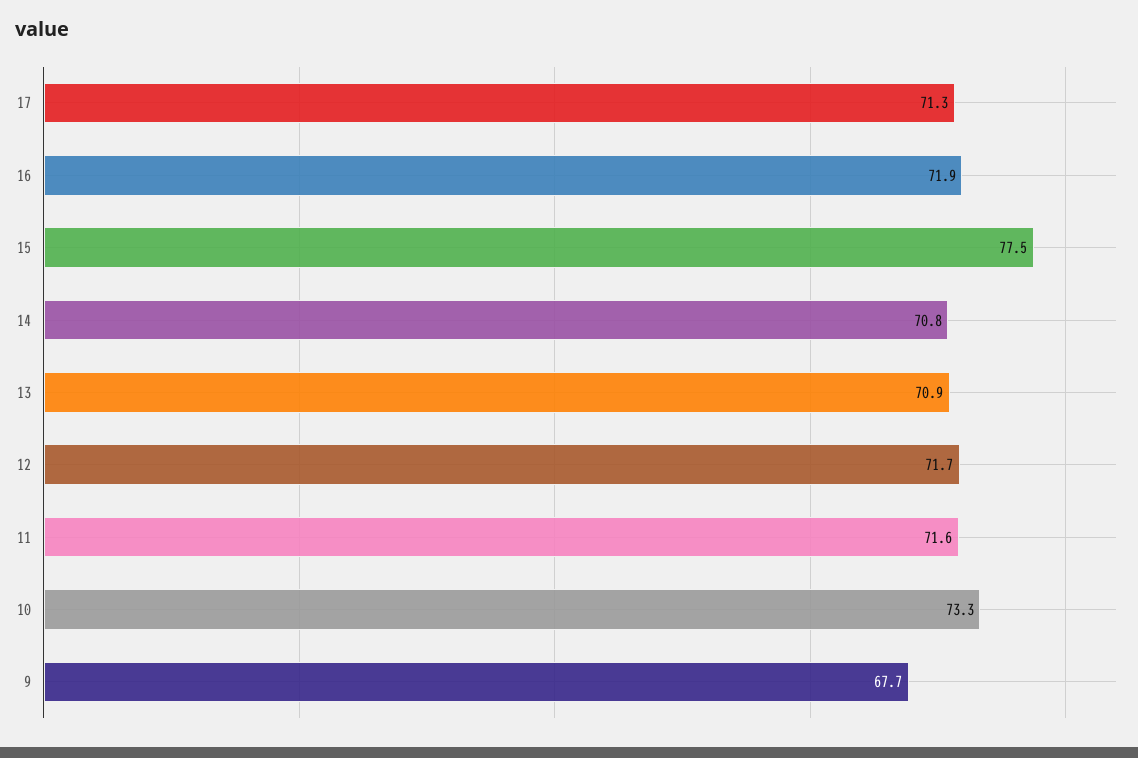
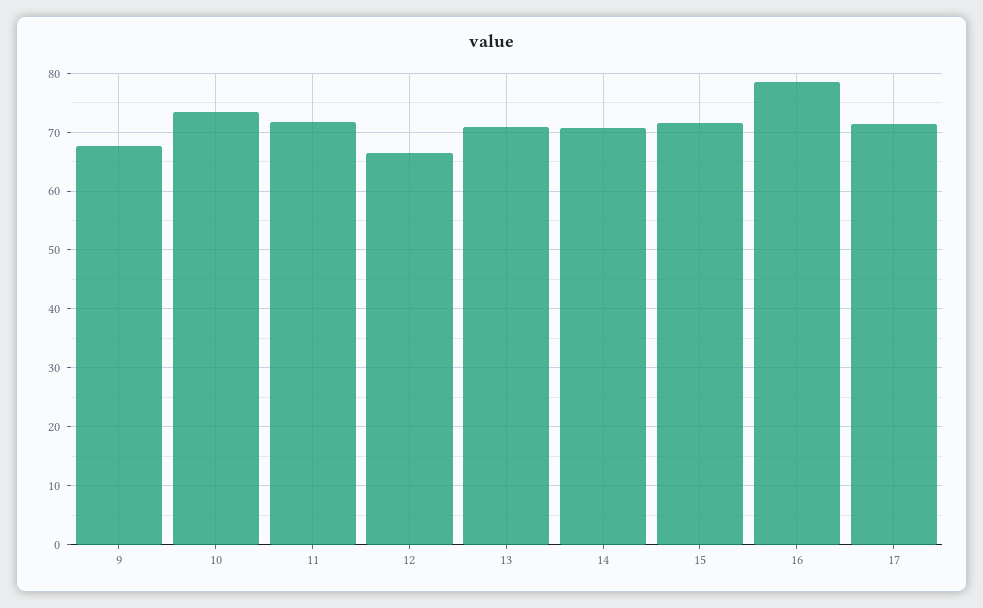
  {
    "17": 71.3,
-   "16": 71.9,
+   "16": 78,
-   "15": 77.5,
+   "15": 72,
    "14": 70.8,
    "13": 70.9,
-   "12": 71.7,
+   "12": 66,
    "11": 71.6,
    "10": 73.3,
    "9": 67.7
  }

